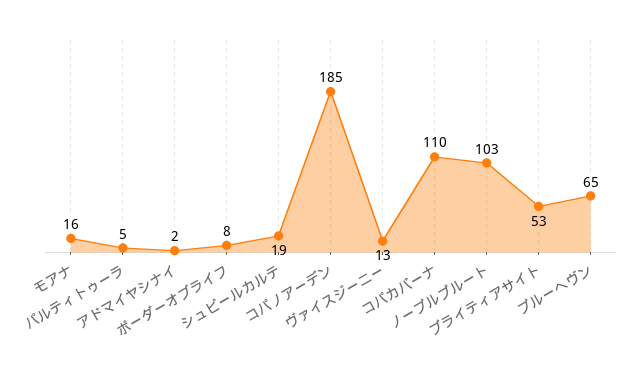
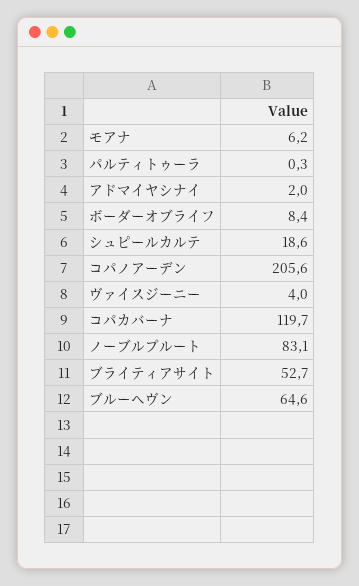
  {
-   "モアナ": 16,
+   "モアナ": 6.2,
-   "パルティトゥーラ": 5,
+   "パルティトゥーラ": 0.3,
    "アドマイヤシナイ": 2,
    "ボーダーオブライフ": 8.4,
    "シュピールカルテ": 18.6,
-   "コパノアーデン": 185,
+   "コパノアーデン": 205.6,
-   "ヴァイスジーニー": 13,
+   "ヴァイスジーニー": 4,
-   "コパカバーナ": 110,
+   "コパカバーナ": 119.7,
-   "ノーブルプルート": 103,
+   "ノーブルプルート": 83.1,
    "ブライティアサイト": 52.7,
    "ブルーヘヴン": 64.6
  }

